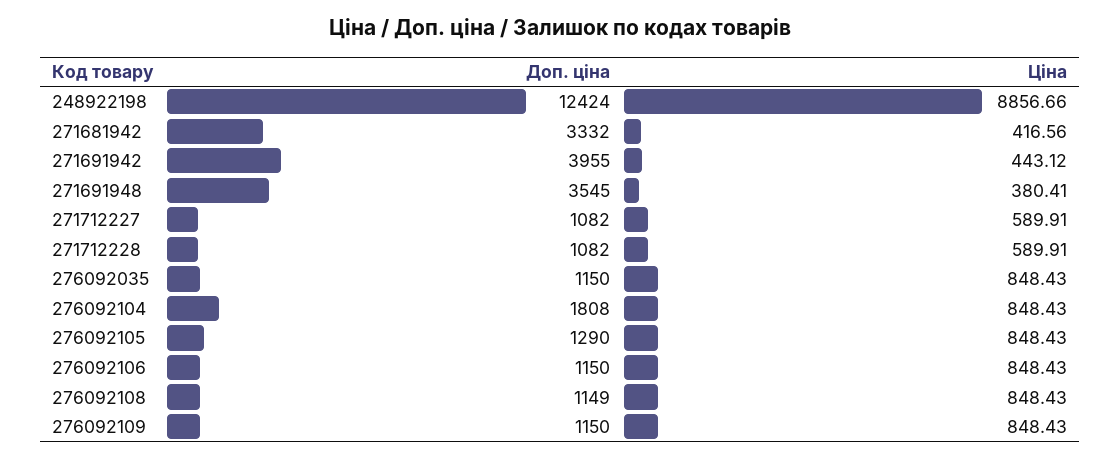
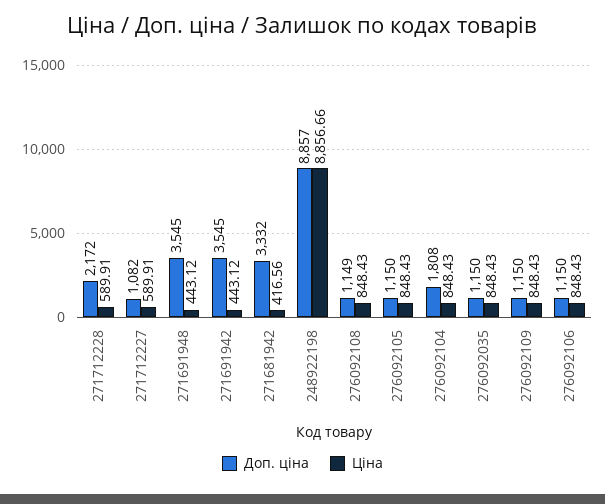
  {
    "Доп. ціна": {
-     "248922198": 12424,
+     "248922198": 8857,
      "271681942": 3332,
-     "271691942": 3955,
+     "271691942": 3545,
      "271691948": 3545,
      "271712227": 1082,
-     "271712228": 1082,
+     "271712228": 2172,
      "276092035": 1150,
      "276092104": 1808,
-     "276092105": 1290,
+     "276092105": 1150,
      "276092106": 1150,
      "276092108": 1149,
      "276092109": 1150
    },
    "Ціна": {
      "248922198": 8856.66,
      "271681942": 416.56,
      "271691942": 443.12,
-     "271691948": 380.41,
+     "271691948": 443.12,
      "271712227": 589.91,
      "271712228": 589.91,
      "276092035": 848.43,
      "276092104": 848.43,
      "276092105": 848.43,
      "276092106": 848.43,
      "276092108": 848.43,
      "276092109": 848.43
    }
  }

